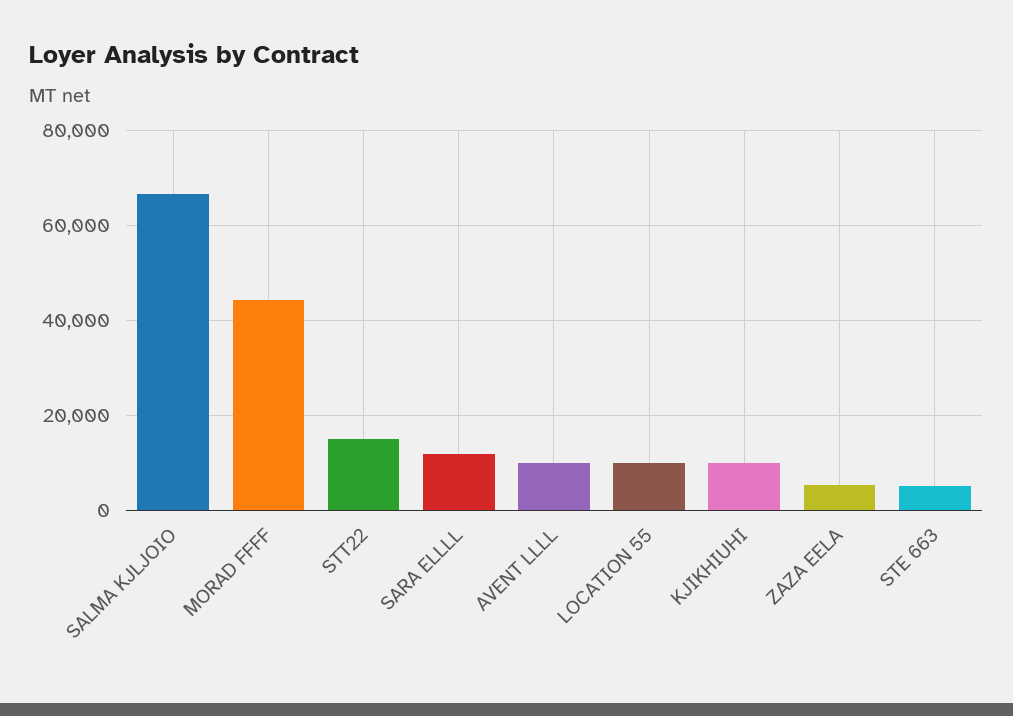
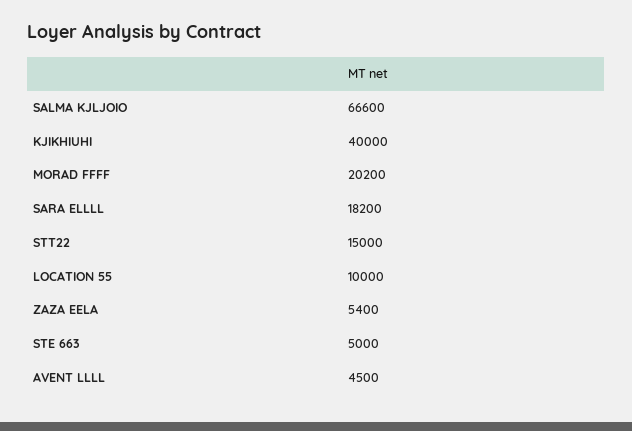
  {
    "SALMA KJLJOIO": 66600,
-   "MORAD FFFF": 44000,
+   "MORAD FFFF": 20200,
    "STT22": 15000,
-   "SARA ELLLL": 12000,
+   "SARA ELLLL": 18200,
-   "AVENT LLLL": 10000,
+   "AVENT LLLL": 4500,
    "LOCATION 55": 10000,
-   "KJIKHIUHI": 10000,
+   "KJIKHIUHI": 40000,
    "ZAZA EELA": 5400,
    "STE 663": 5000
  }

